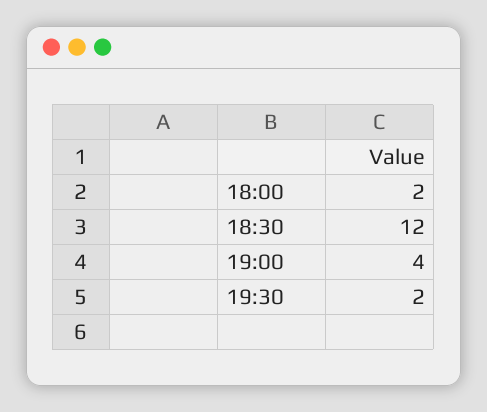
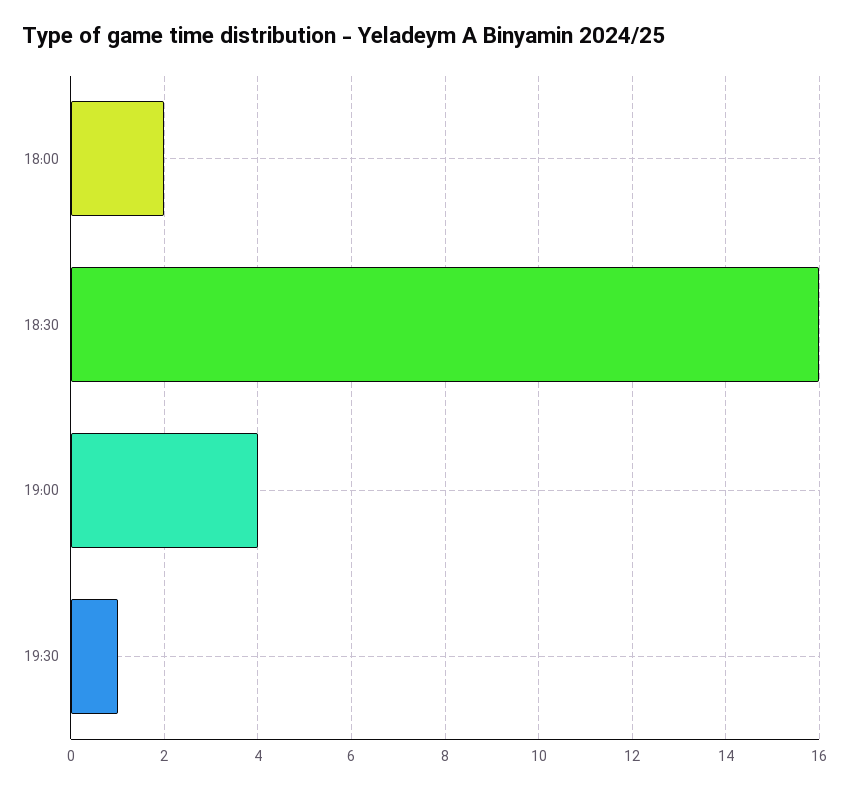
  {
    "18:00": 2,
-   "18:30": 12,
+   "18:30": 16,
    "19:00": 4,
-   "19:30": 2
+   "19:30": 1
  }

